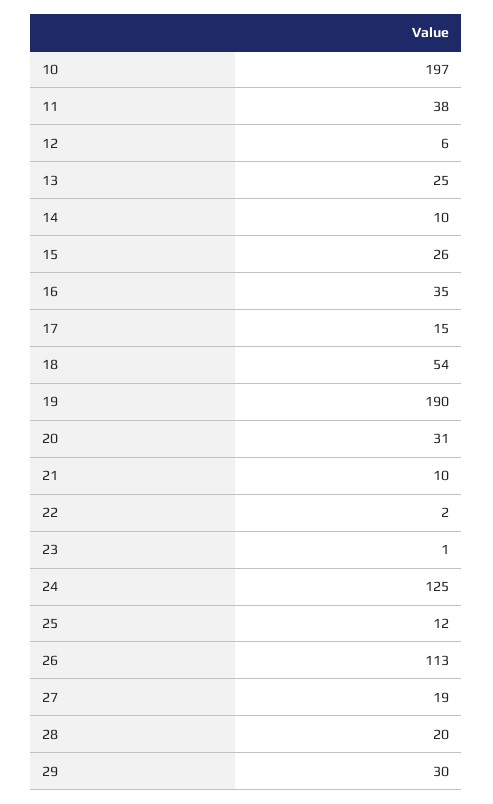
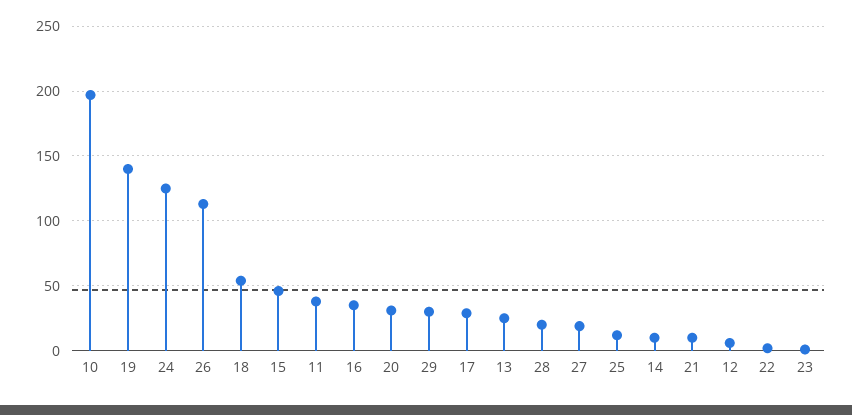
  {
    "10": 197,
    "11": 38,
    "12": 6,
    "13": 25,
    "14": 10,
-   "15": 26,
+   "15": 45,
    "16": 35,
-   "17": 15,
+   "17": 30,
    "18": 54,
-   "19": 190,
+   "19": 140,
    "20": 31,
    "21": 10,
    "22": 2,
    "23": 1,
    "24": 125,
    "25": 12,
    "26": 113,
    "27": 19,
    "28": 20,
    "29": 30
  }

